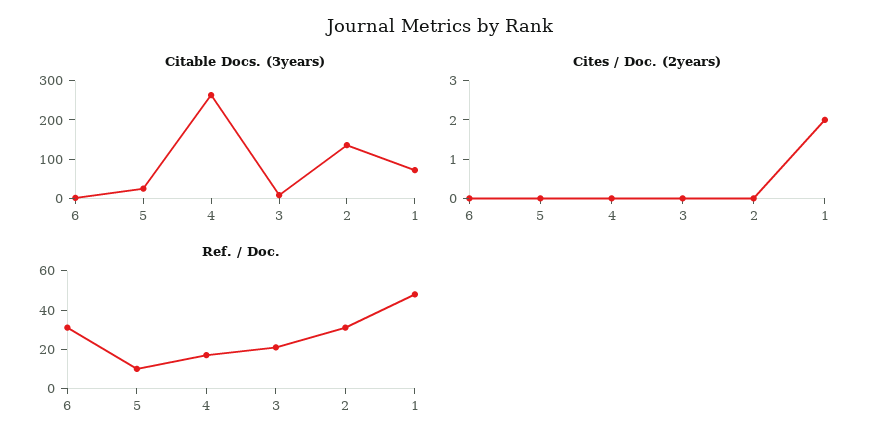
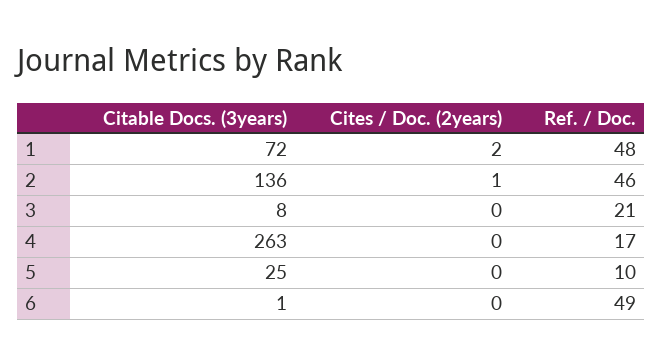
  {
    "Citable Docs. (3years)": {
      "6": 1,
      "5": 25,
      "4": 263,
      "3": 8,
      "2": 136,
      "1": 72
    },
    "Cites / Doc. (2years)": {
      "6": 0,
      "5": 0,
      "4": 0,
      "3": 0,
-     "2": 0,
+     "2": 1,
      "1": 2
    },
    "Ref. / Doc.": {
-     "6": 30,
+     "6": 49,
      "5": 10,
      "4": 17,
      "3": 21,
-     "2": 30,
+     "2": 46,
      "1": 48
    }
  }

